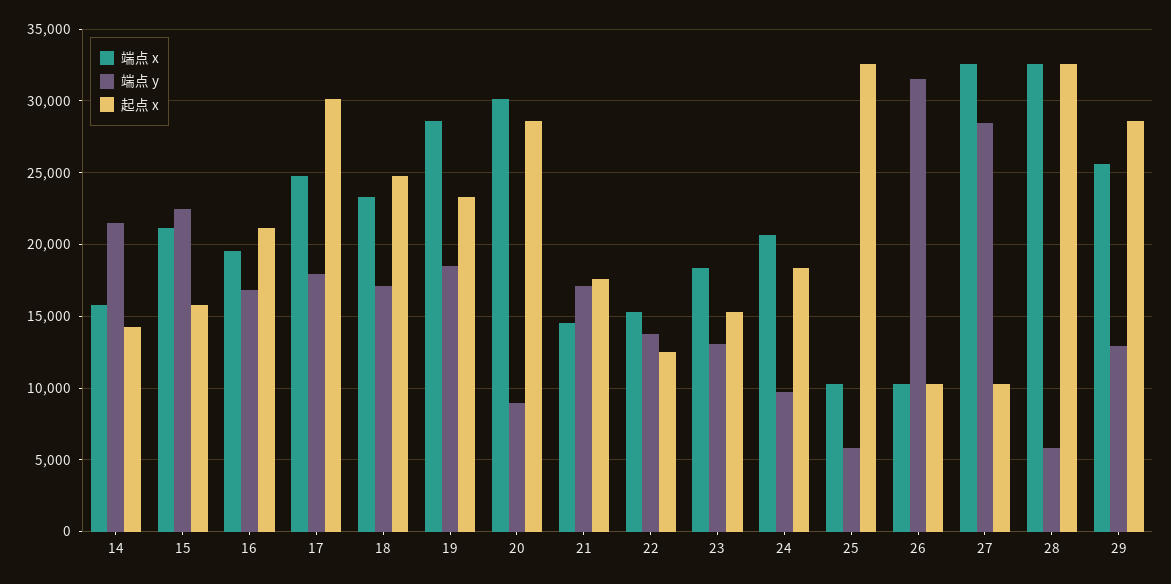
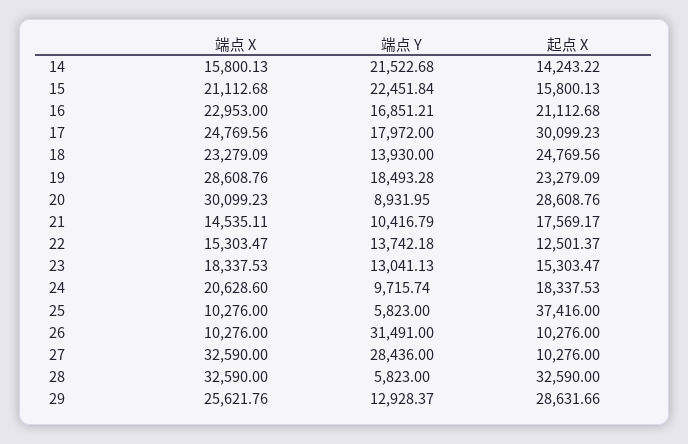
  {
    "端点 x": {
      "14": 15800.13,
      "15": 21112.68,
-     "16": 19500,
+     "16": 22953,
      "17": 24769.56,
      "18": 23279.09,
      "19": 28608.76,
      "20": 30099.23,
      "21": 14535.11,
      "22": 15303.47,
      "23": 18337.53,
      "24": 20628.6,
      "25": 10276,
      "26": 10276,
      "27": 32590,
      "28": 32590,
      "29": 25621.76
    },
    "端点 y": {
      "14": 21522.68,
      "15": 22451.84,
      "16": 16851.21,
      "17": 17972,
-     "18": 17000,
+     "18": 13930,
      "19": 18493.28,
      "20": 8931.95,
-     "21": 17000,
+     "21": 10416.79,
      "22": 13742.18,
      "23": 13041.13,
      "24": 9715.74,
      "25": 5823,
      "26": 31491,
      "27": 28436,
      "28": 5823,
      "29": 12928.37
    },
    "起点 x": {
      "14": 14243.22,
      "15": 15800.13,
      "16": 21112.68,
      "17": 30099.23,
      "18": 24769.56,
      "19": 23279.09,
      "20": 28608.76,
      "21": 17569.17,
      "22": 12501.37,
      "23": 15303.47,
      "24": 18337.53,
-     "25": 32500,
+     "25": 37416,
      "26": 10276,
      "27": 10276,
      "28": 32590,
      "29": 28631.66
    }
  }

